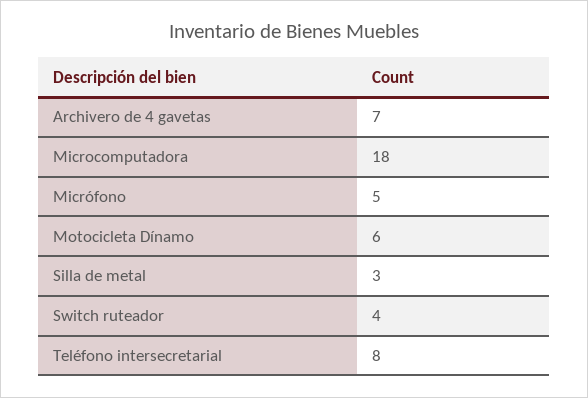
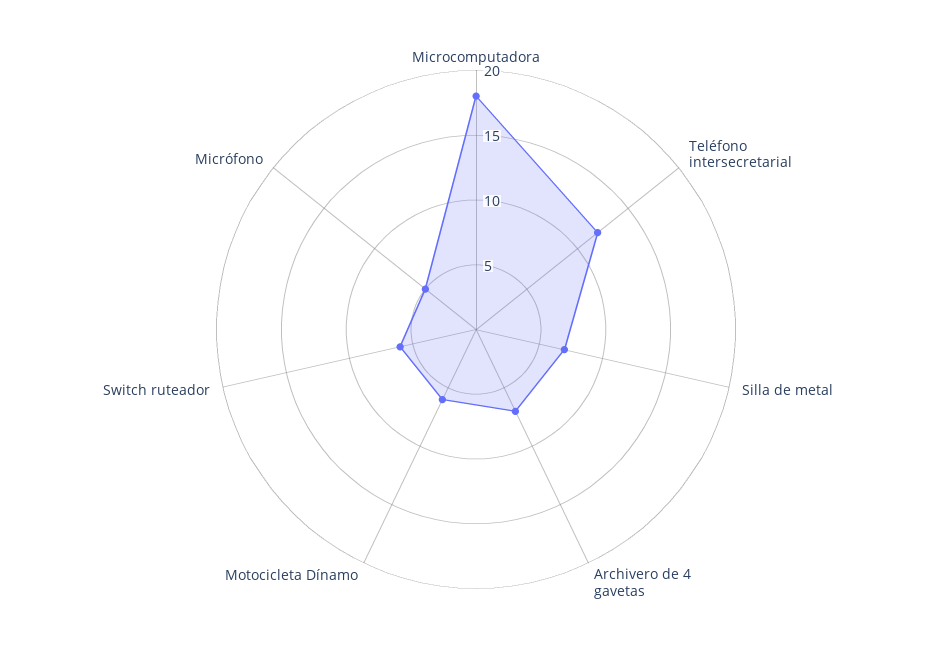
  {
    "Archivero de 4 gavetas": 7,
    "Microcomputadora": 18,
    "Micrófono": 5,
    "Motocicleta Dínamo": 6,
-   "Silla de metal": 3,
+   "Silla de metal": 7,
-   "Switch ruteador": 4,
+   "Switch ruteador": 6,
-   "Teléfono intersecretarial": 8
+   "Teléfono intersecretarial": 12
  }

